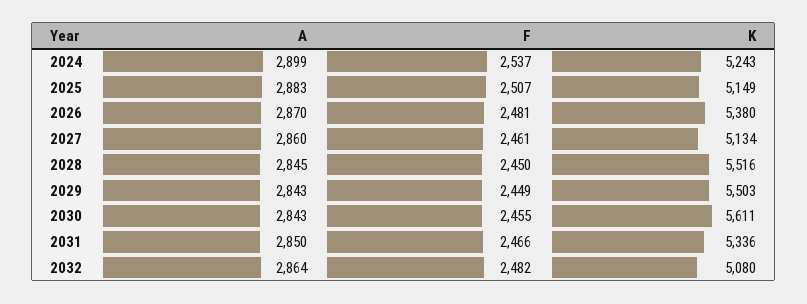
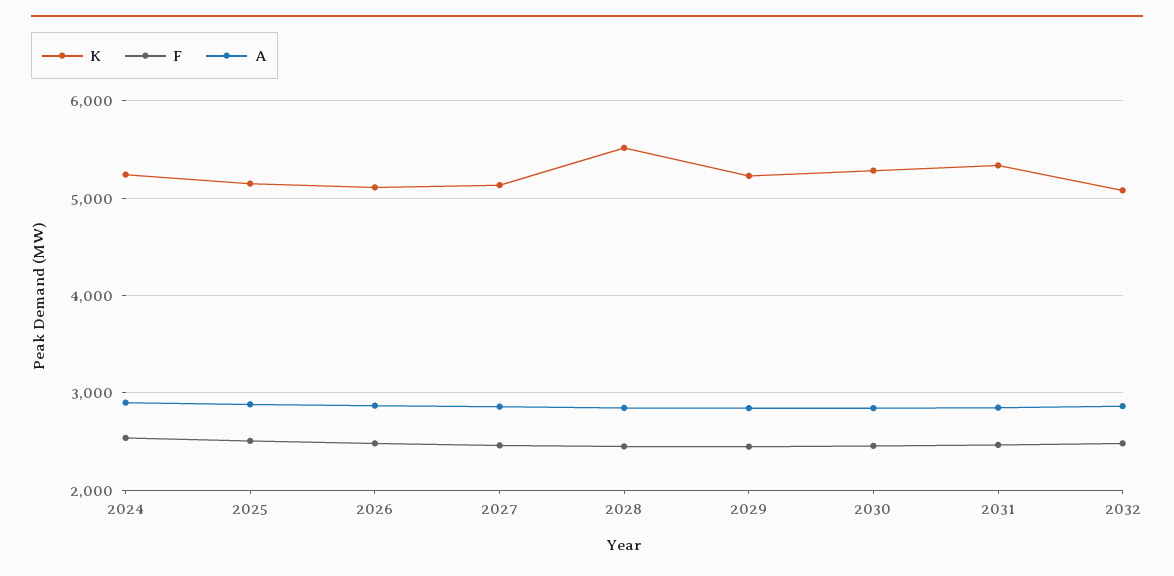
  {
    "A": {
      "2024": 2899,
      "2025": 2883,
      "2026": 2870,
      "2027": 2860,
      "2028": 2845,
      "2029": 2843,
      "2030": 2843,
      "2031": 2850,
      "2032": 2864
    },
    "F": {
      "2024": 2537,
      "2025": 2507,
      "2026": 2481,
      "2027": 2461,
      "2028": 2450,
      "2029": 2449,
      "2030": 2455,
      "2031": 2466,
      "2032": 2482
    },
    "K": {
      "2024": 5243,
      "2025": 5149,
-     "2026": 5380,
+     "2026": 5100,
      "2027": 5134,
      "2028": 5516,
-     "2029": 5503,
+     "2029": 5200,
-     "2030": 5611,
+     "2030": 5300,
      "2031": 5336,
      "2032": 5080
    }
  }

